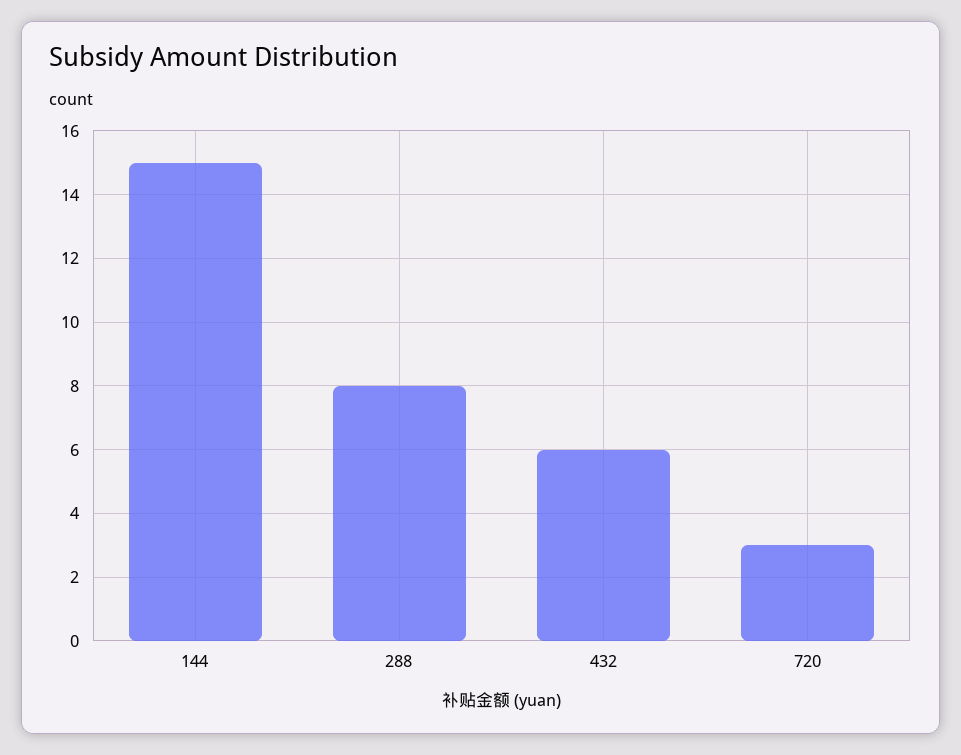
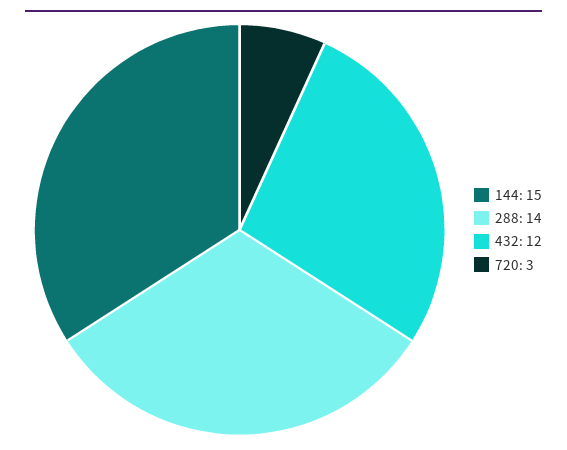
  {
    "144": 15,
-   "288": 8,
+   "288": 14,
-   "432": 6,
+   "432": 12,
    "720": 3
  }

